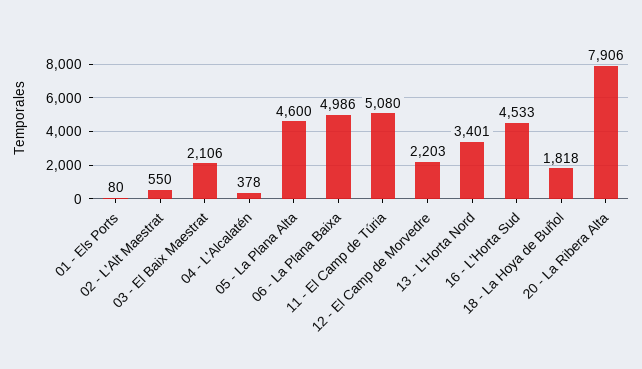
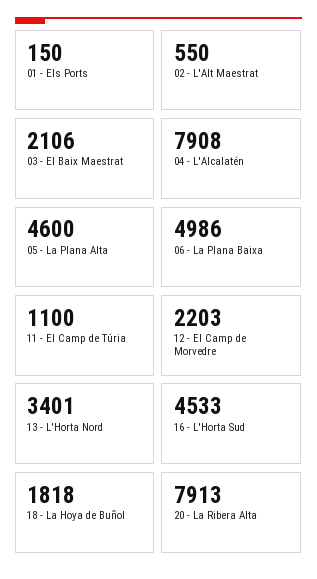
  {
-   "01 - Els Ports": 80,
+   "01 - Els Ports": 150,
    "02 - L'Alt Maestrat": 550,
    "03 - El Baix Maestrat": 2106,
-   "04 - L'Alcalatén": 378,
+   "04 - L'Alcalatén": 7908,
    "05 - La Plana Alta": 4600,
    "06 - La Plana Baixa": 4986,
-   "11 - El Camp de Túria": 5080,
+   "11 - El Camp de Túria": 1100,
    "12 - El Camp de Morvedre": 2203,
    "13 - L'Horta Nord": 3401,
    "16 - L'Horta Sud": 4533,
    "18 - La Hoya de Buñol": 1818,
-   "20 - La Ribera Alta": 7906
+   "20 - La Ribera Alta": 7913
  }

